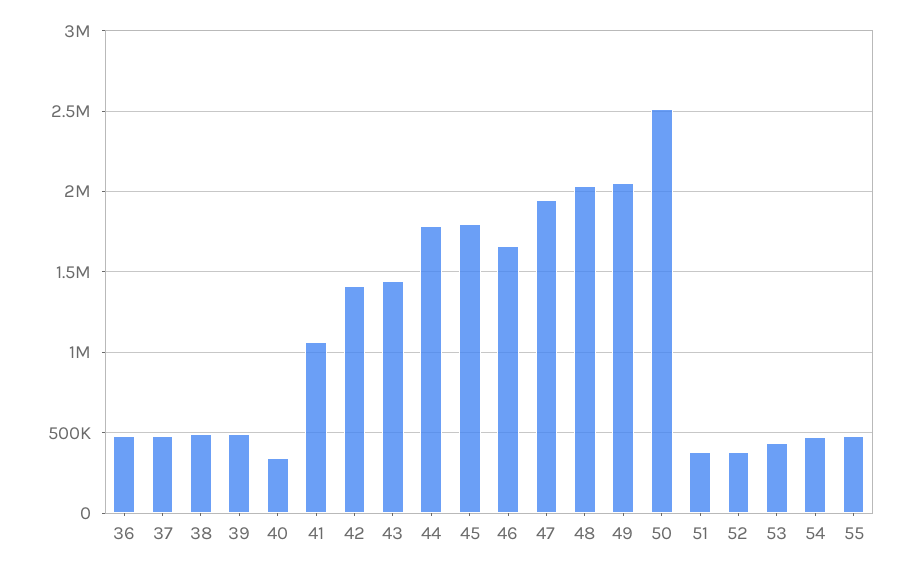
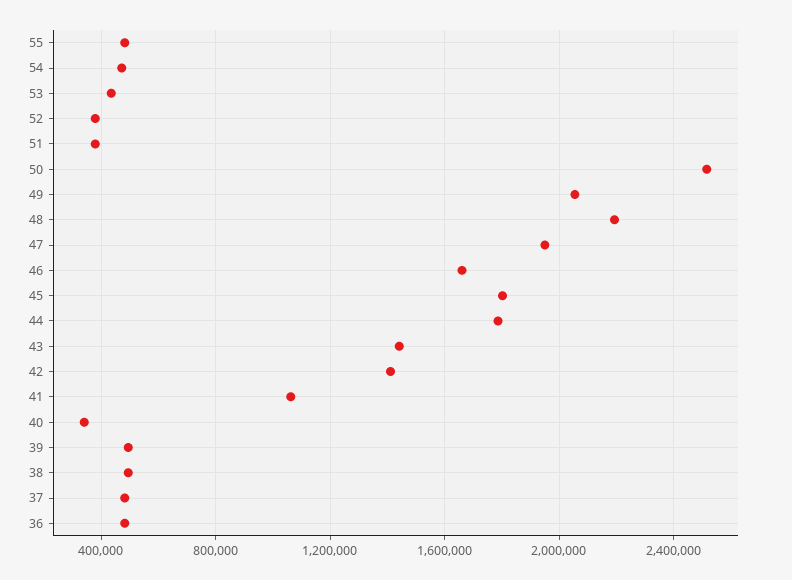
  {
    "36": 500000,
    "37": 500000,
    "38": 500000,
    "39": 500000,
    "40": 350000,
    "41": 1050000,
    "42": 1400000,
    "43": 1450000,
    "44": 1800000,
    "45": 1800000,
    "46": 1650000,
    "47": 1950000,
-   "48": 2050000,
+   "48": 2200000,
    "49": 2050000,
    "50": 2500000,
    "51": 400000,
    "52": 400000,
    "53": 450000,
    "54": 450000,
    "55": 500000
  }

